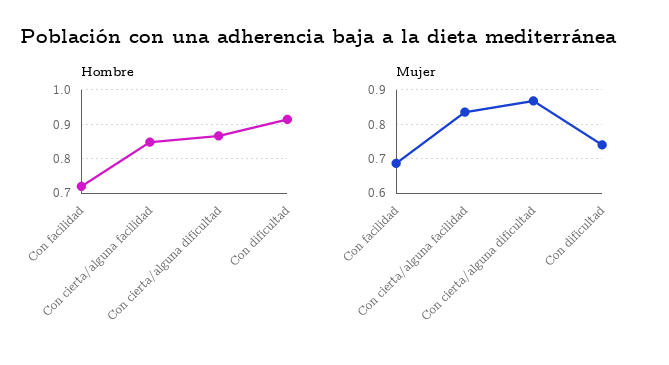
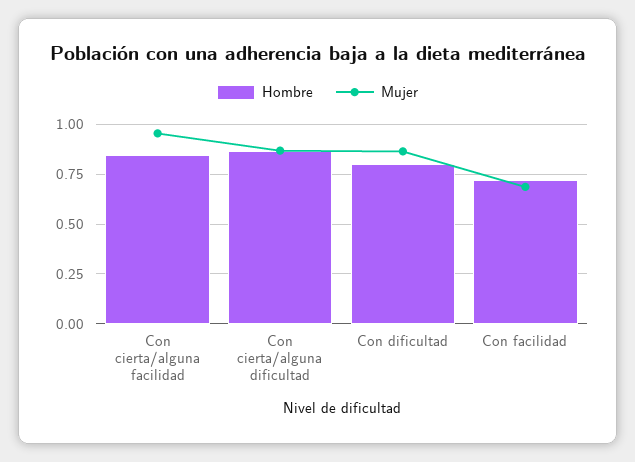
  {
    "Hombre": {
      "Con facilidad": 0.72,
      "Con cierta/alguna facilidad": 0.84,
      "Con cierta/alguna dificultad": 0.86,
-     "Con dificultad": 0.92
+     "Con dificultad": 0.8
    },
    "Mujer": {
      "Con facilidad": 0.68,
-     "Con cierta/alguna facilidad": 0.84,
+     "Con cierta/alguna facilidad": 0.95,
      "Con cierta/alguna dificultad": 0.86,
-     "Con dificultad": 0.74
+     "Con dificultad": 0.85
    }
  }

